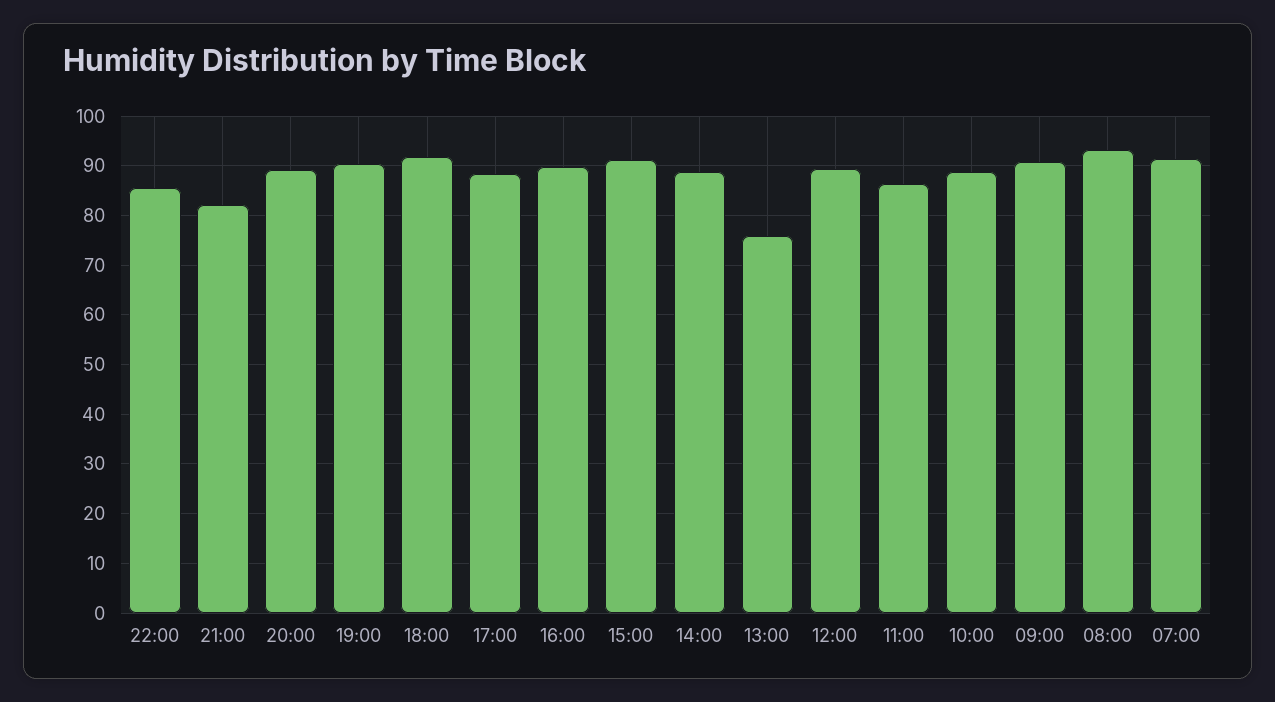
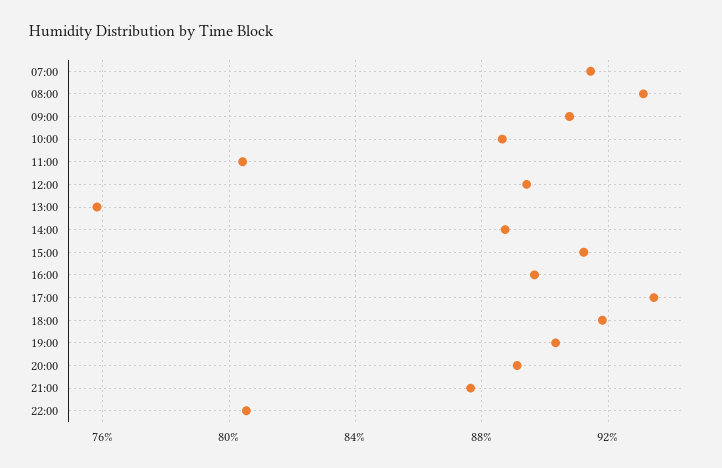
  {
-   "22:00": 86,
+   "22:00": 80.5,
-   "21:00": 82,
+   "21:00": 87.5,
    "20:00": 89,
    "19:00": 90.5,
    "18:00": 92,
-   "17:00": 88,
+   "17:00": 93.5,
    "16:00": 89.5,
    "15:00": 91,
    "14:00": 88.5,
    "13:00": 76,
    "12:00": 89.5,
-   "11:00": 86,
+   "11:00": 80.5,
    "10:00": 88.5,
    "09:00": 91,
    "08:00": 93,
    "07:00": 91.5
  }

